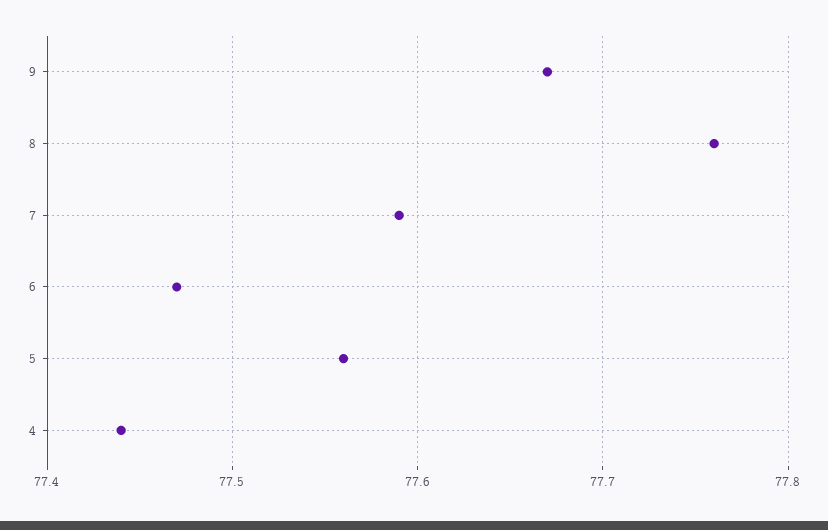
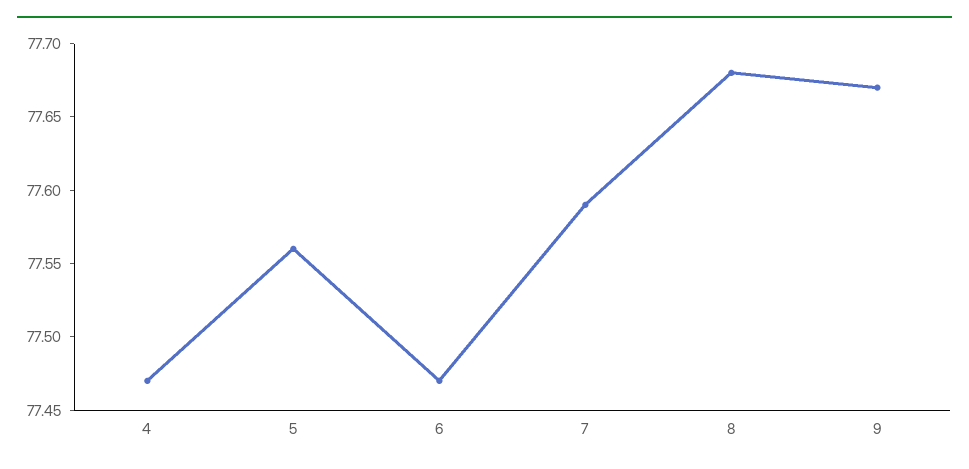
  {
    "9": 77.67,
-   "8": 77.76,
+   "8": 77.68,
    "7": 77.59,
    "6": 77.47,
    "5": 77.56,
-   "4": 77.44
+   "4": 77.47
  }

